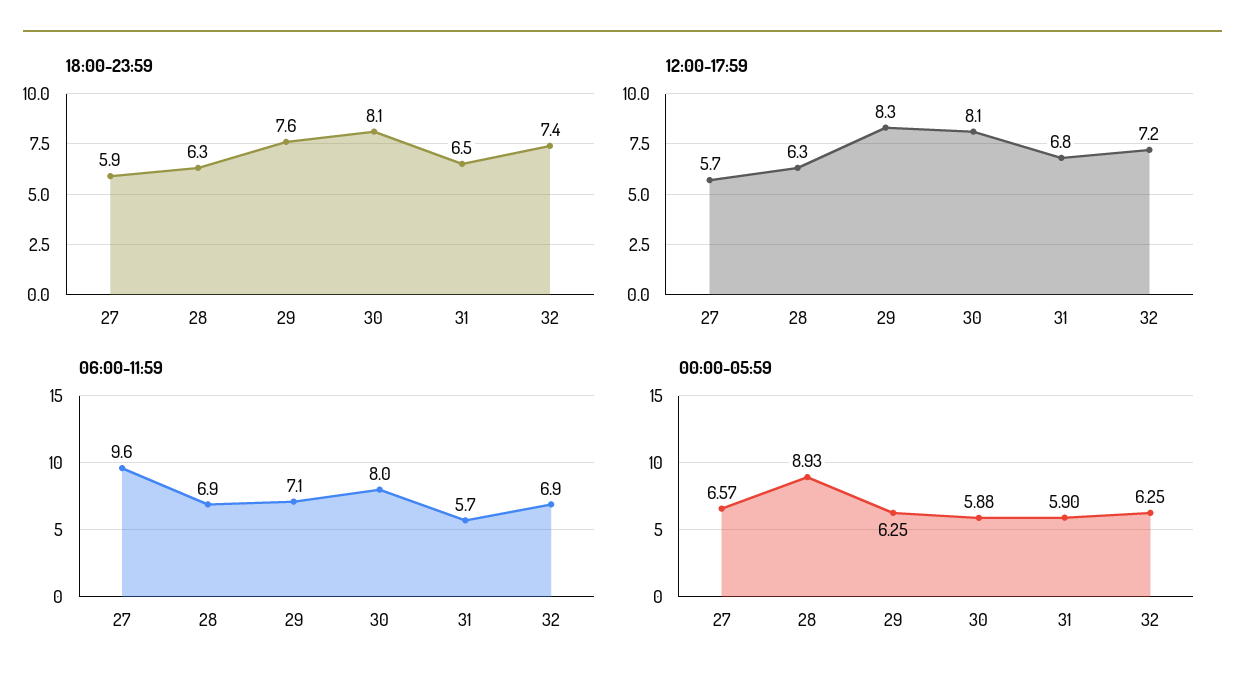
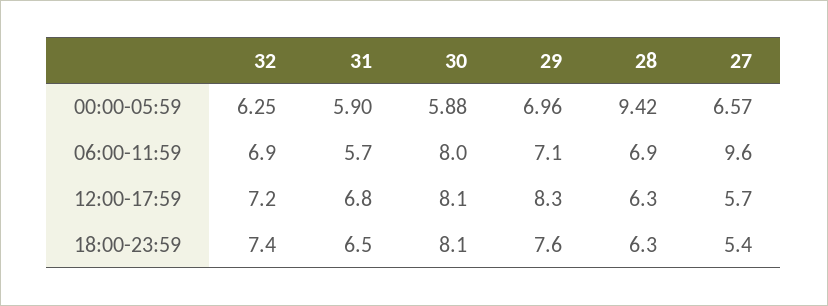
  {
    "18:00-23:59": {
-     "27": 5.9,
+     "27": 5.4,
      "28": 6.3,
      "29": 7.6,
      "30": 8.1,
      "31": 6.5,
      "32": 7.4
    },
    "12:00-17:59": {
      "27": 5.7,
      "28": 6.3,
      "29": 8.3,
      "30": 8.1,
      "31": 6.8,
      "32": 7.2
    },
    "06:00-11:59": {
      "27": 9.6,
      "28": 6.9,
      "29": 7.1,
      "30": 8,
      "31": 5.7,
      "32": 6.9
    },
    "00:00-05:59": {
      "27": 6.57,
-     "28": 8.93,
+     "28": 9.42,
-     "29": 6.25,
+     "29": 6.96,
      "30": 5.88,
      "31": 5.9,
      "32": 6.25
    }
  }

